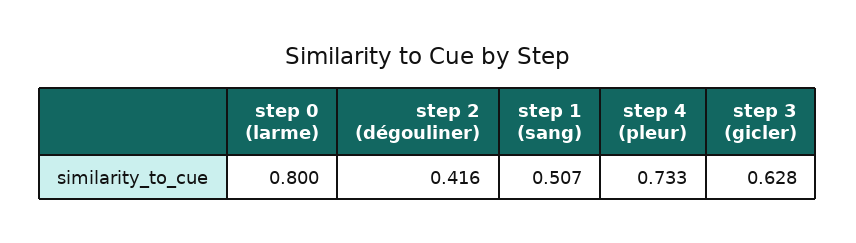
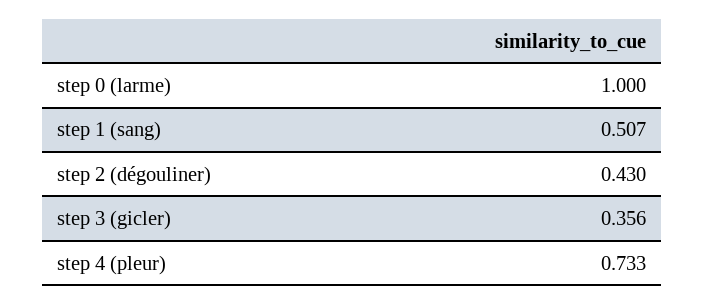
  {
-   "step 0 (larme)": 0.8,
+   "step 0 (larme)": 1,
-   "step 2 (dégouliner)": 0.416,
+   "step 2 (dégouliner)": 0.43,
    "step 1 (sang)": 0.507,
    "step 4 (pleur)": 0.733,
-   "step 3 (gicler)": 0.628
+   "step 3 (gicler)": 0.356
  }

